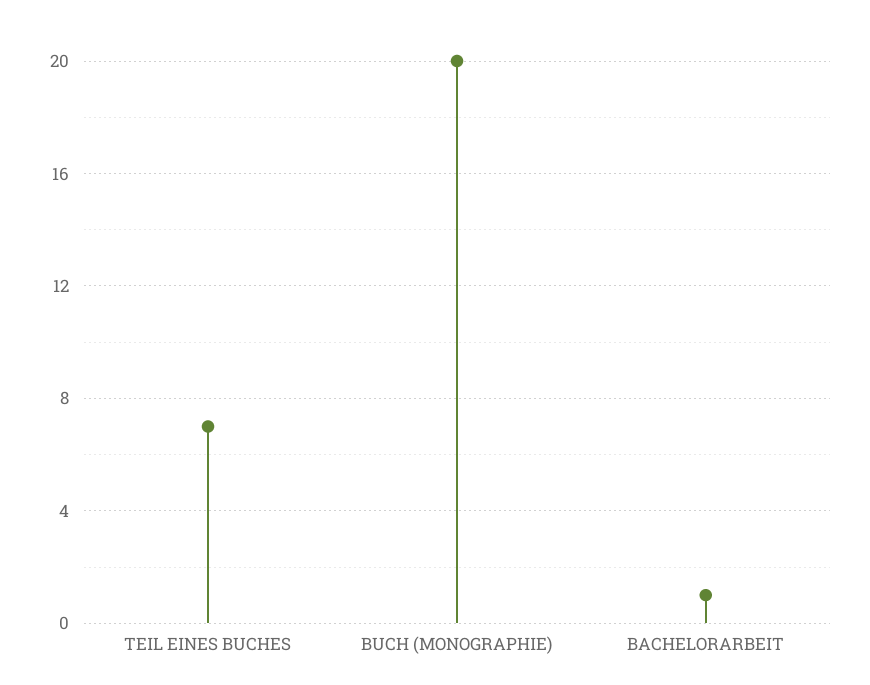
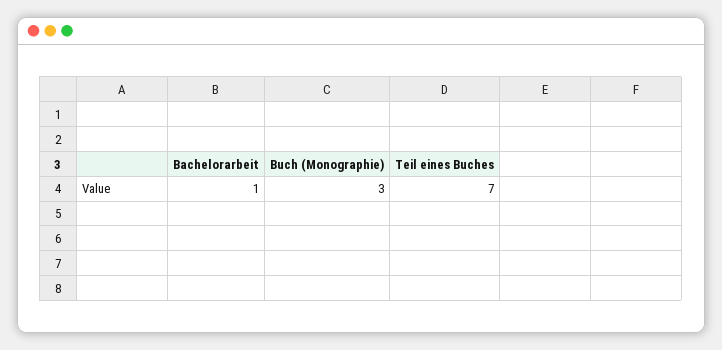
  {
    "TEIL EINES BUCHES": 7,
-   "BUCH (MONOGRAPHIE)": 20,
+   "BUCH (MONOGRAPHIE)": 3,
    "BACHELORARBEIT": 1
  }

